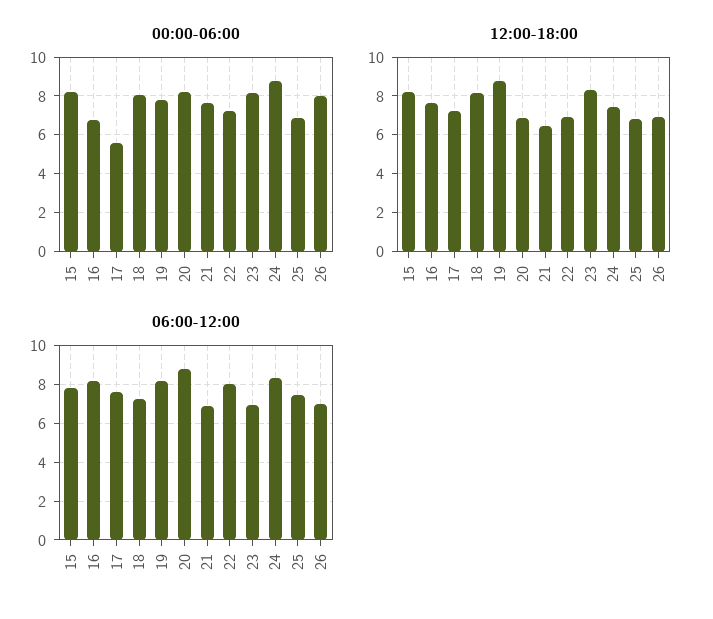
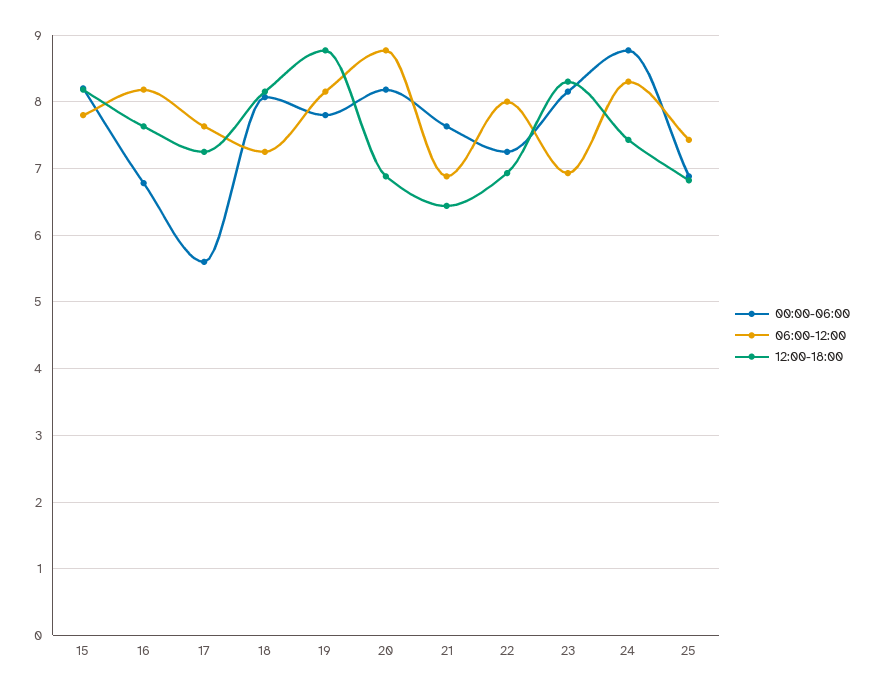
  {
    "00:00-06:00": {
      "15": 8.2,
      "16": 6.8,
      "17": 5.6,
      "18": 8.1,
      "19": 7.8,
      "20": 8.2,
      "21": 7.6,
      "22": 7.3,
      "23": 8.2,
      "24": 8.8,
-     "25": 6.9,
+     "25": 6.9
-     "26": 8
    },
    "12:00-18:00": {
      "15": 8.2,
      "16": 7.6,
      "17": 7.3,
      "18": 8.2,
      "19": 8.8,
      "20": 6.9,
      "21": 6.4,
      "22": 6.9,
      "23": 8.3,
      "24": 7.4,
-     "25": 6.8,
+     "25": 6.8
-     "26": 7
    },
    "06:00-12:00": {
      "15": 7.8,
      "16": 8.2,
      "17": 7.6,
      "18": 7.3,
      "19": 8.2,
      "20": 8.8,
      "21": 6.9,
      "22": 8,
      "23": 6.9,
      "24": 8.3,
-     "25": 7.4,
+     "25": 7.4
-     "26": 7
    }
  }

